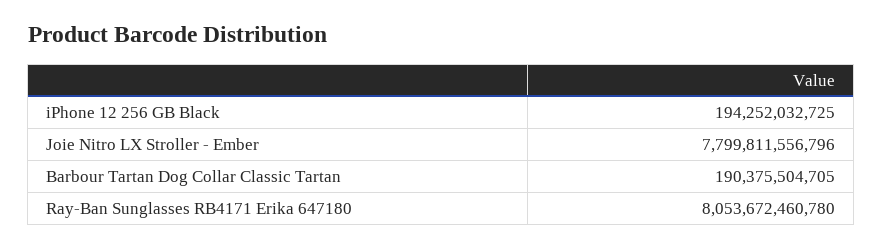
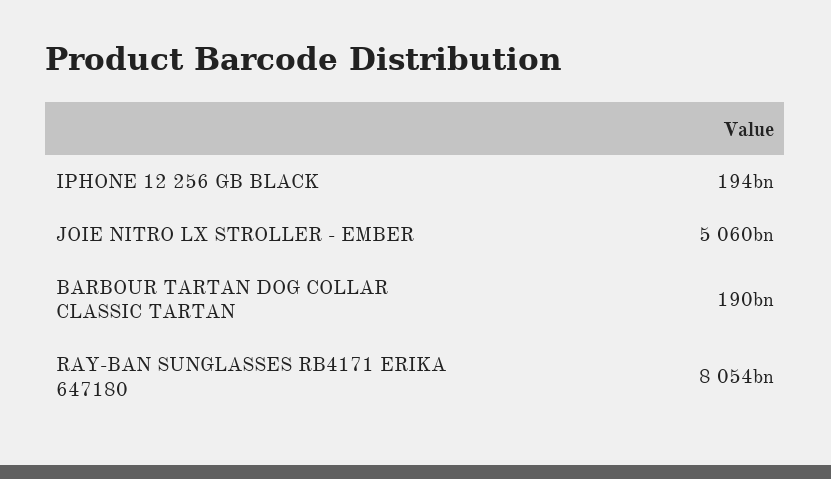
  {
    "iPhone 12 256 GB Black": 194252032725,
-   "Joie Nitro LX Stroller - Ember": 7799811556796,
+   "Joie Nitro LX Stroller - Ember": 5060000000000,
    "Barbour Tartan Dog Collar Classic Tartan": 190375504705,
    "Ray-Ban Sunglasses RB4171 Erika 647180": 8053672460780
  }

